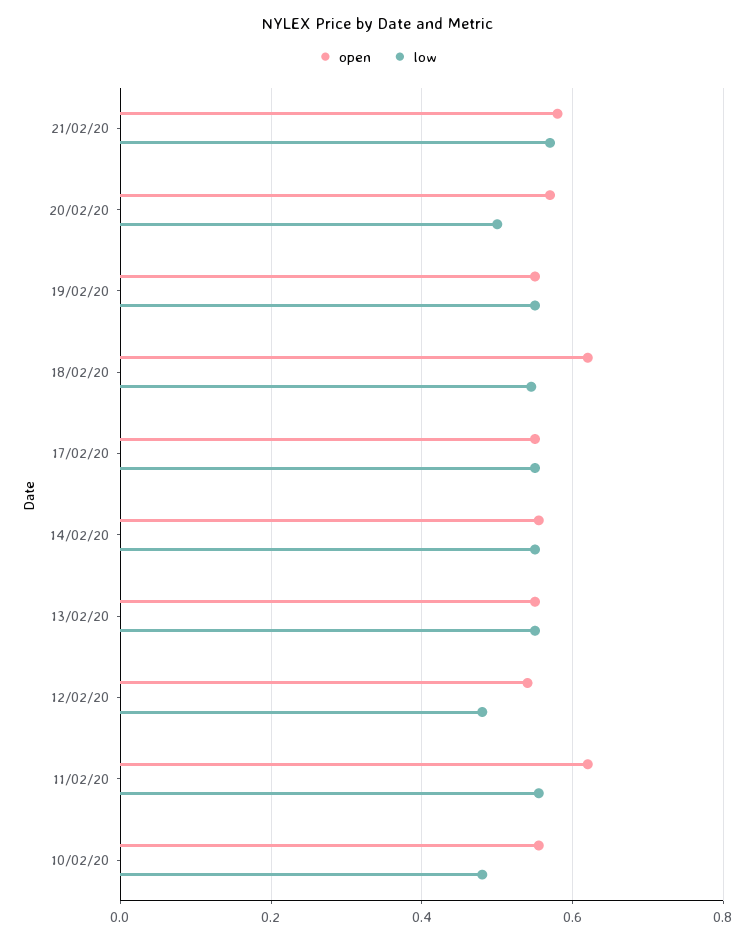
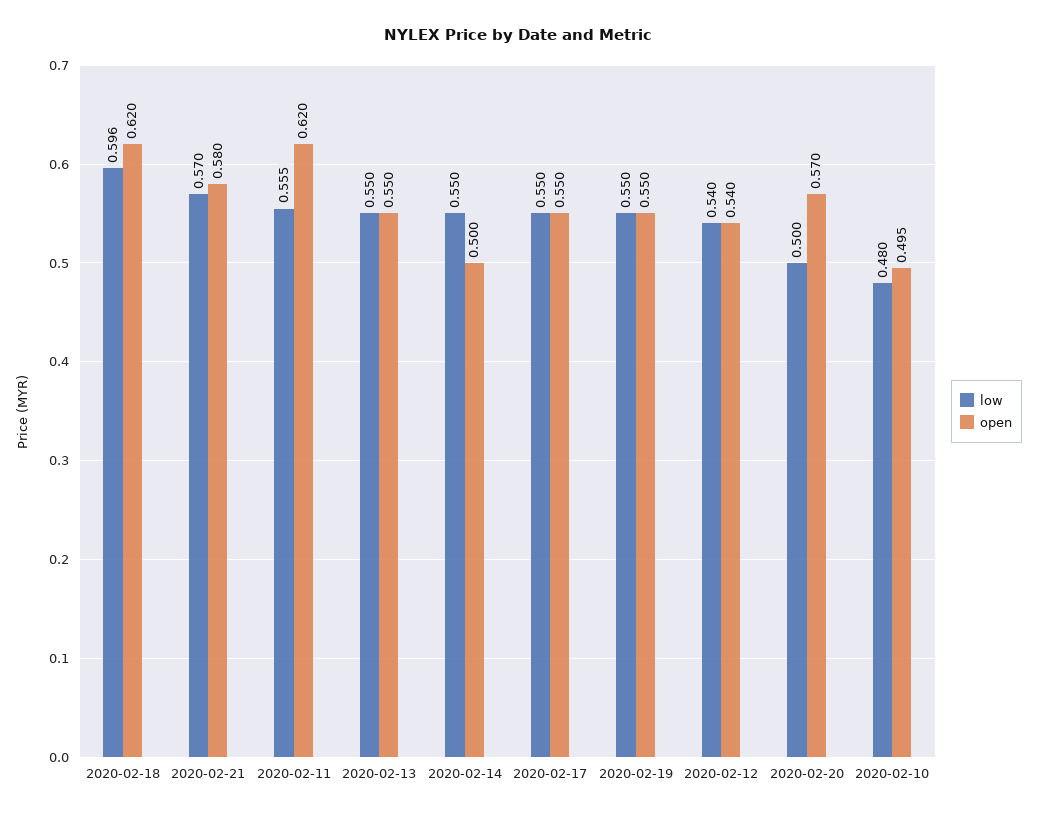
  {
    "open": {
      "21/02/20": 0.58,
      "20/02/20": 0.57,
      "19/02/20": 0.55,
      "18/02/20": 0.62,
      "17/02/20": 0.55,
-     "14/02/20": 0.56,
+     "14/02/20": 0.5,
      "13/02/20": 0.55,
      "12/02/20": 0.54,
      "11/02/20": 0.62,
-     "10/02/20": 0.56
+     "10/02/20": 0.495
    },
    "low": {
      "21/02/20": 0.57,
      "20/02/20": 0.5,
      "19/02/20": 0.55,
-     "18/02/20": 0.54,
+     "18/02/20": 0.596,
      "17/02/20": 0.55,
      "14/02/20": 0.55,
      "13/02/20": 0.55,
-     "12/02/20": 0.48,
+     "12/02/20": 0.54,
      "11/02/20": 0.555,
      "10/02/20": 0.48
    }
  }

